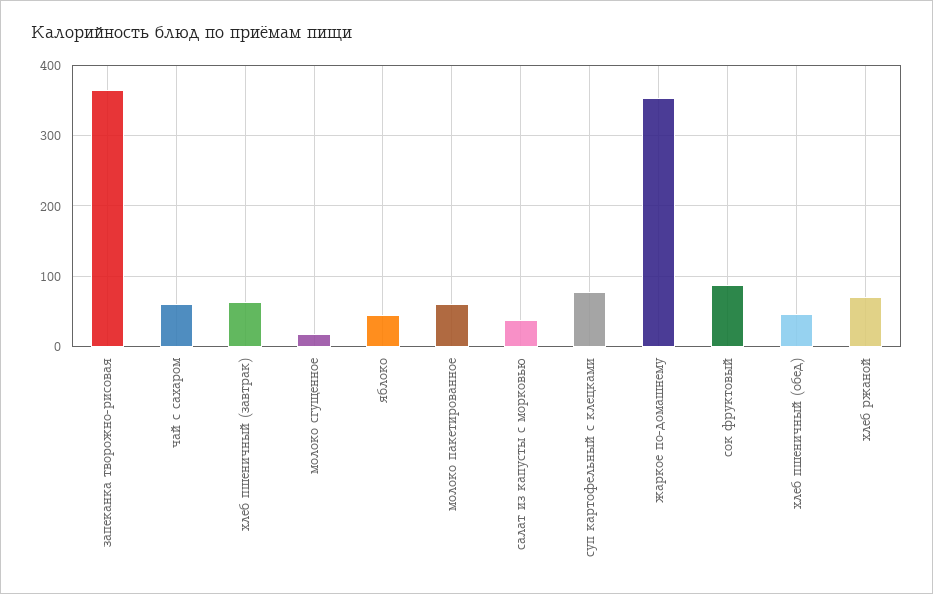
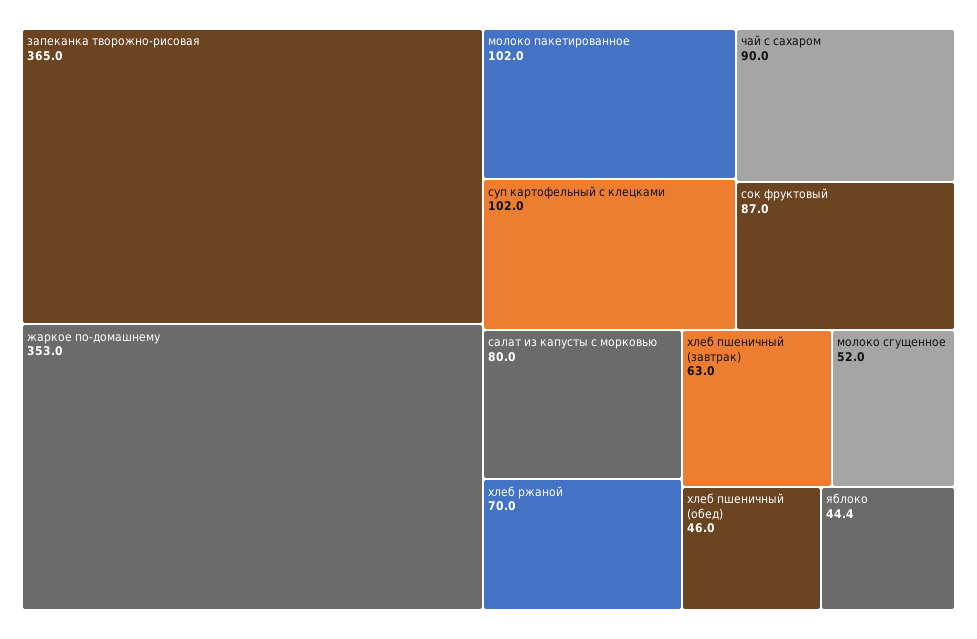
  {
    "запеканка творожно-рисовая": 365,
-   "чай с сахаром": 60,
+   "чай с сахаром": 90,
    "хлеб пшеничный (завтрак)": 63,
-   "молоко сгущенное": 20,
+   "молоко сгущенное": 52,
    "яблоко": 44.4,
-   "молоко пакетированное": 60,
+   "молоко пакетированное": 102,
-   "салат из капусты с морковью": 40,
+   "салат из капусты с морковью": 80,
-   "суп картофельный с клецками": 80,
+   "суп картофельный с клецками": 102,
    "жаркое по-домашнему": 353,
    "сок фруктовый": 87,
    "хлеб пшеничный (обед)": 46,
    "хлеб ржаной": 70
  }

